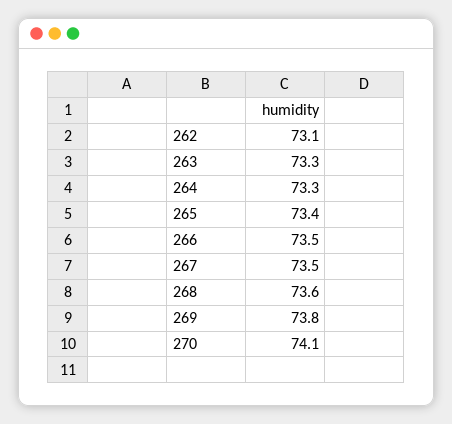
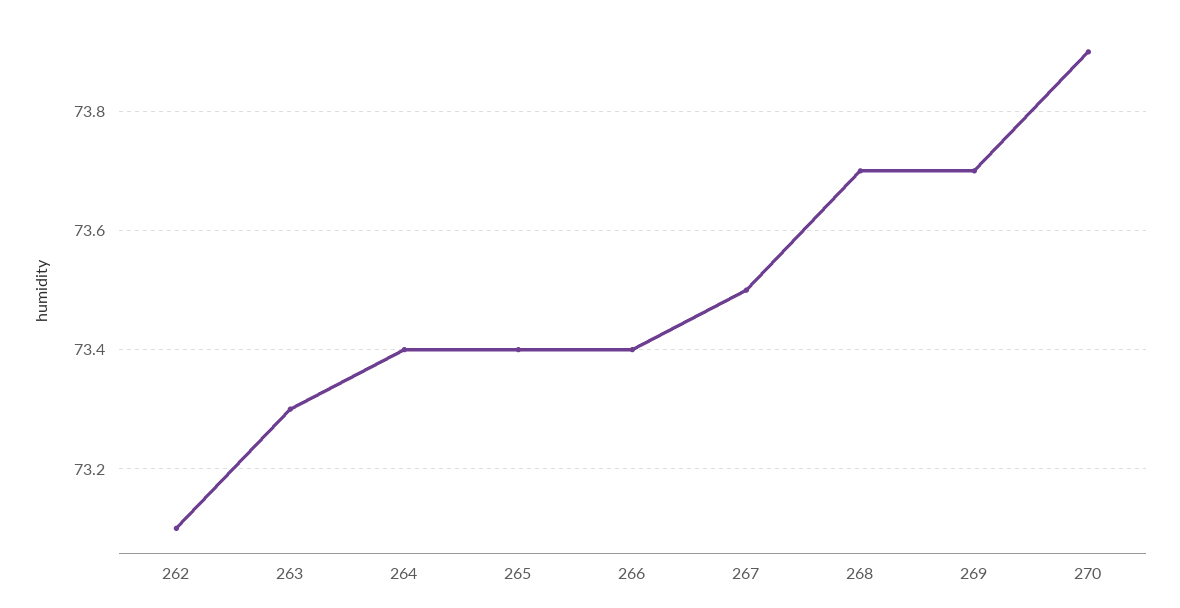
  {
    "262": 73.1,
    "263": 73.3,
-   "264": 73.3,
+   "264": 73.4,
    "265": 73.4,
-   "266": 73.5,
+   "266": 73.4,
    "267": 73.5,
-   "268": 73.6,
+   "268": 73.7,
-   "269": 73.8,
+   "269": 73.7,
-   "270": 74.1
+   "270": 73.9
  }

